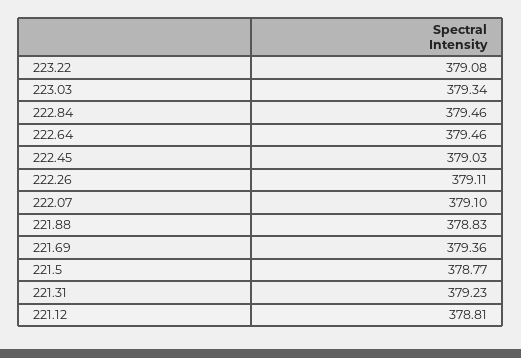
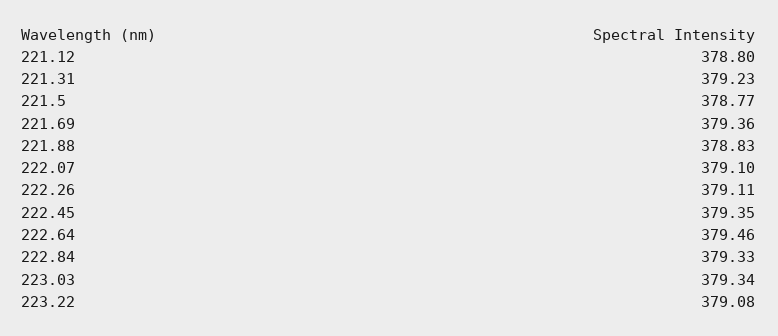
  {
    "223.22": 379.08,
    "223.03": 379.34,
-   "222.84": 379.46,
+   "222.84": 379.33,
    "222.64": 379.46,
-   "222.45": 379.03,
+   "222.45": 379.35,
    "222.26": 379.11,
    "222.07": 379.1,
    "221.88": 378.83,
    "221.69": 379.36,
    "221.5": 378.77,
    "221.31": 379.23,
-   "221.12": 378.81
+   "221.12": 378.8
  }

